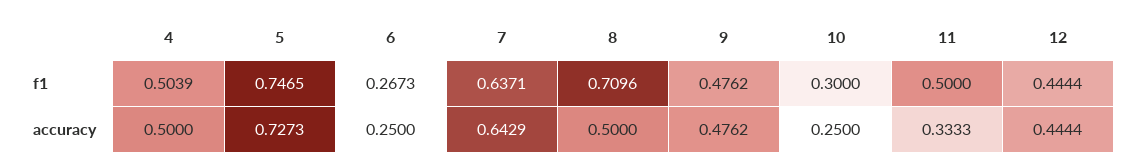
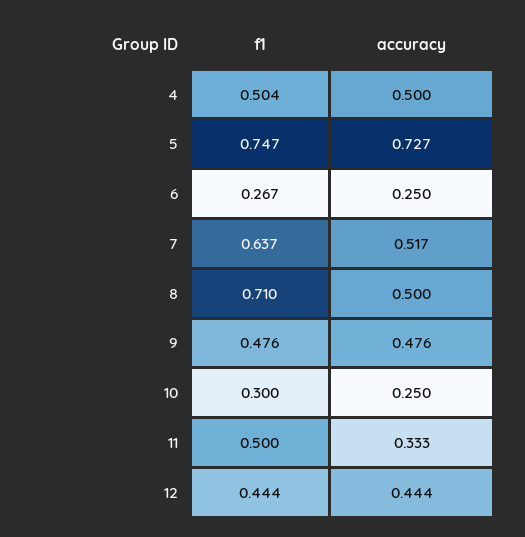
  {
    "4": {
      "f1": 0.5039,
      "accuracy": 0.5
    },
    "5": {
      "f1": 0.7465,
      "accuracy": 0.7273
    },
    "6": {
      "f1": 0.2673,
      "accuracy": 0.25
    },
    "7": {
      "f1": 0.6371,
-     "accuracy": 0.6429
+     "accuracy": 0.517
    },
    "8": {
      "f1": 0.7096,
      "accuracy": 0.5
    },
    "9": {
      "f1": 0.4762,
      "accuracy": 0.4762
    },
    "10": {
      "f1": 0.3,
      "accuracy": 0.25
    },
    "11": {
      "f1": 0.5,
      "accuracy": 0.3333
    },
    "12": {
      "f1": 0.4444,
      "accuracy": 0.4444
    }
  }

